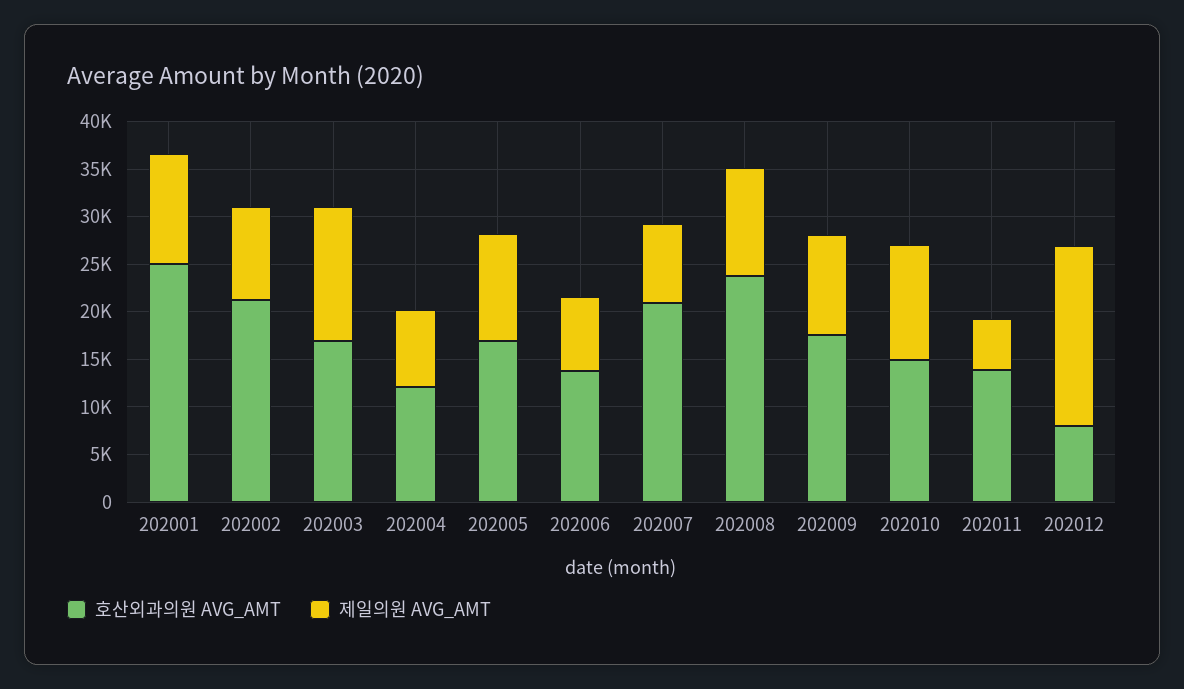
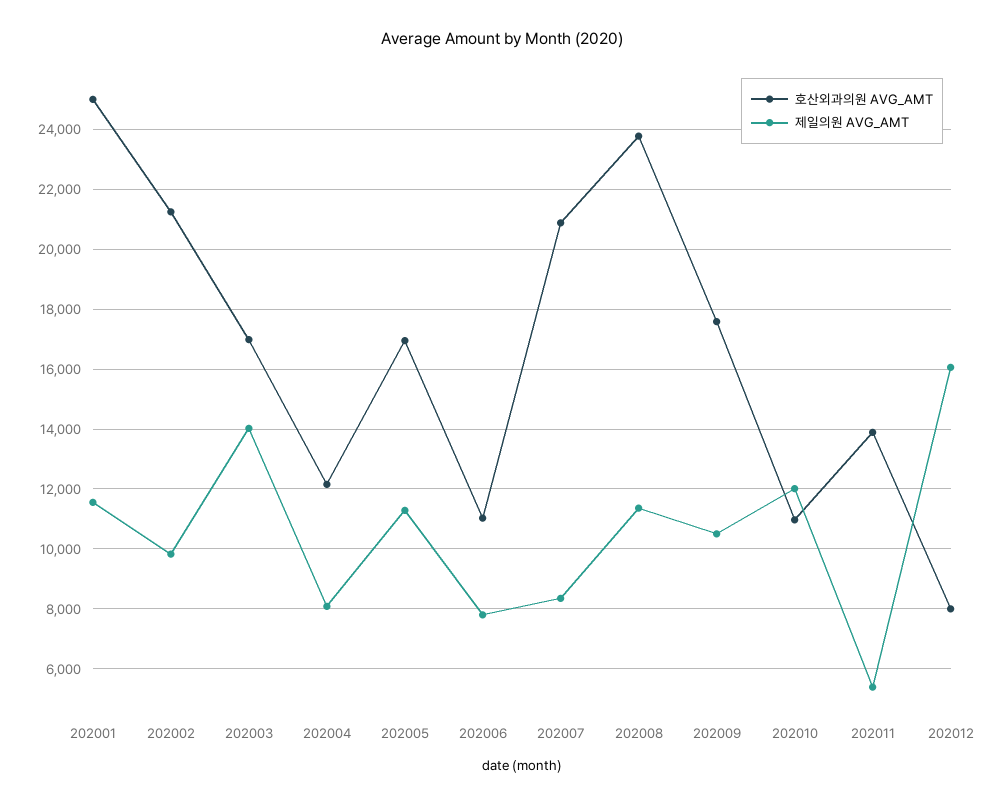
  {
    "호산외과의원 AVG_AMT": {
      "202001": 25000,
      "202002": 21250,
      "202003": 17000,
      "202004": 12250,
      "202005": 17000,
-     "202006": 14000,
+     "202006": 11000,
      "202007": 21000,
      "202008": 23750,
      "202009": 17500,
-     "202010": 15000,
+     "202010": 11000,
      "202011": 14000,
      "202012": 8000
    },
    "제일의원 AVG_AMT": {
      "202001": 11500,
      "202002": 9750,
      "202003": 14000,
      "202004": 8000,
      "202005": 11250,
      "202006": 7750,
      "202007": 8250,
      "202008": 11250,
      "202009": 10500,
      "202010": 12000,
      "202011": 5500,
-     "202012": 19000
+     "202012": 16000
    }
  }

